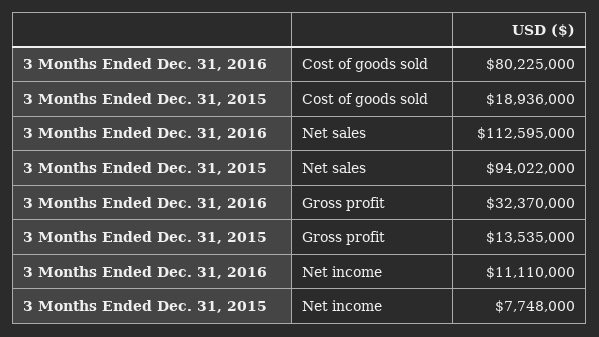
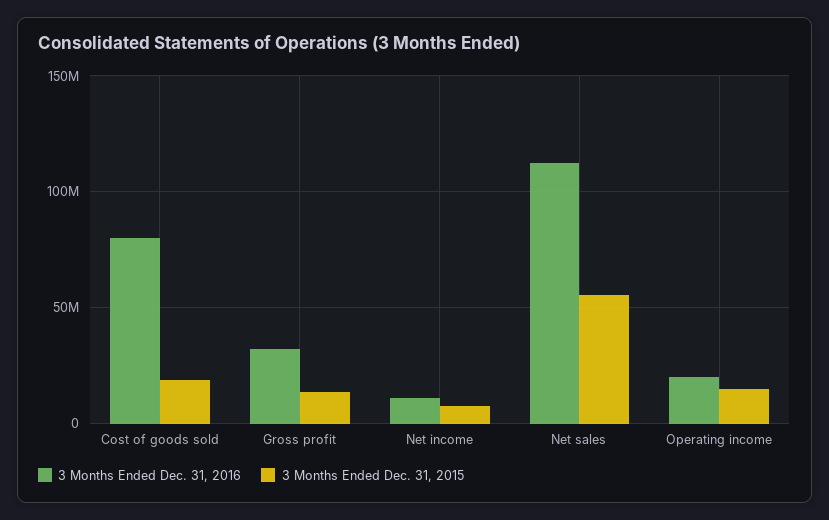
  {
    "3 Months Ended Dec. 31, 2016": {
      "Cost of goods sold": 80225000,
      "Net sales": 112595000,
      "Gross profit": 32370000,
-     "Net income": 11110000
+     "Net income": 11110000,
+     "Operating income": 20000000
    },
    "3 Months Ended Dec. 31, 2015": {
      "Cost of goods sold": 18936000,
-     "Net sales": 94022000,
+     "Net sales": 55000000,
      "Gross profit": 13535000,
-     "Net income": 7748000
+     "Net income": 7748000,
+     "Operating income": 15000000
    }
  }

